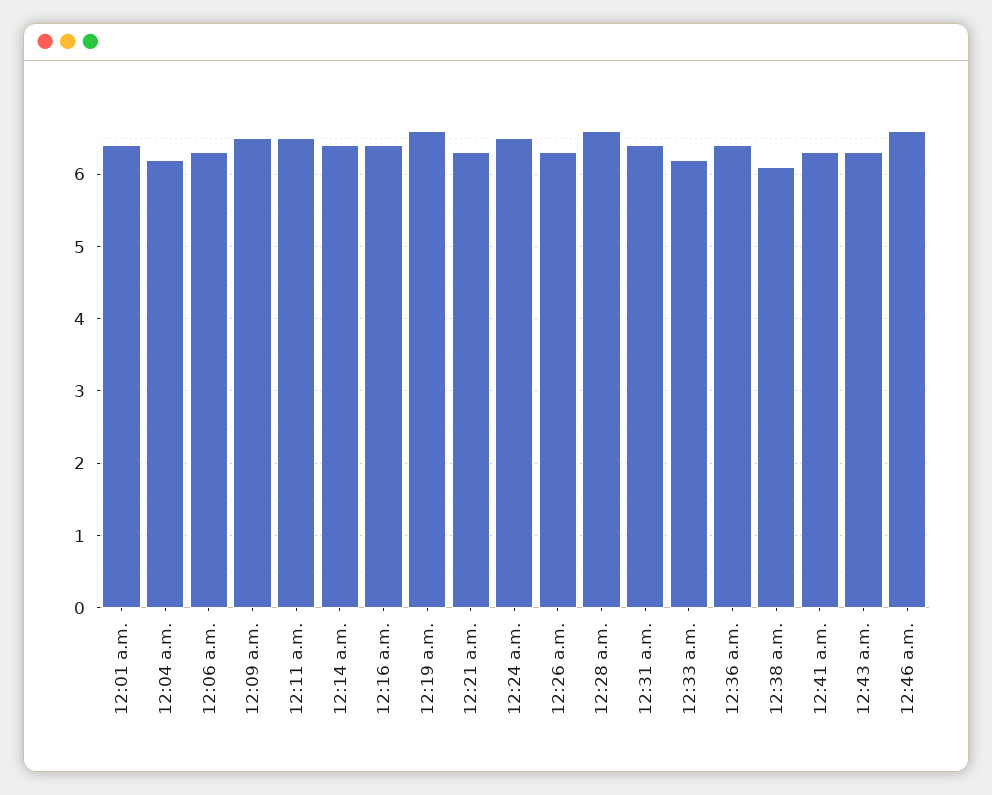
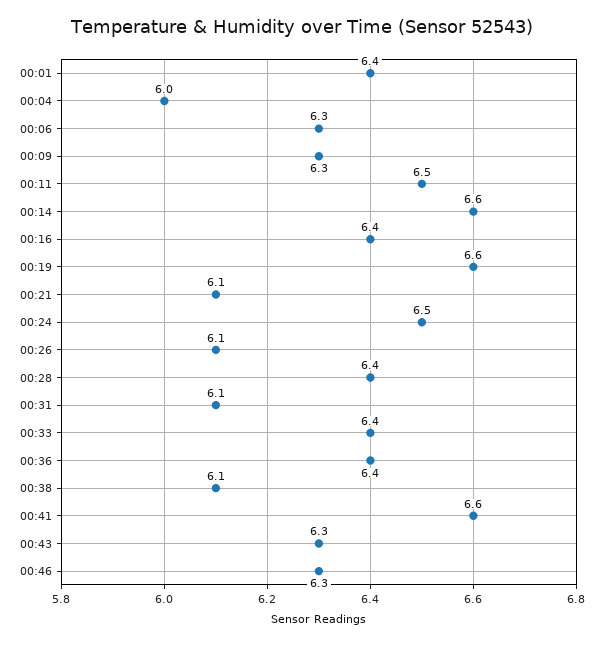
  {
    "12:01 a.m.": 6.4,
-   "12:04 a.m.": 6.2,
+   "12:04 a.m.": 6,
    "12:06 a.m.": 6.3,
-   "12:09 a.m.": 6.5,
+   "12:09 a.m.": 6.3,
    "12:11 a.m.": 6.5,
-   "12:14 a.m.": 6.4,
+   "12:14 a.m.": 6.6,
    "12:16 a.m.": 6.4,
    "12:19 a.m.": 6.6,
-   "12:21 a.m.": 6.3,
+   "12:21 a.m.": 6.1,
    "12:24 a.m.": 6.5,
-   "12:26 a.m.": 6.3,
+   "12:26 a.m.": 6.1,
-   "12:28 a.m.": 6.6,
+   "12:28 a.m.": 6.4,
-   "12:31 a.m.": 6.4,
+   "12:31 a.m.": 6.1,
-   "12:33 a.m.": 6.2,
+   "12:33 a.m.": 6.4,
    "12:36 a.m.": 6.4,
    "12:38 a.m.": 6.1,
-   "12:41 a.m.": 6.3,
+   "12:41 a.m.": 6.6,
    "12:43 a.m.": 6.3,
-   "12:46 a.m.": 6.6
+   "12:46 a.m.": 6.3
  }

